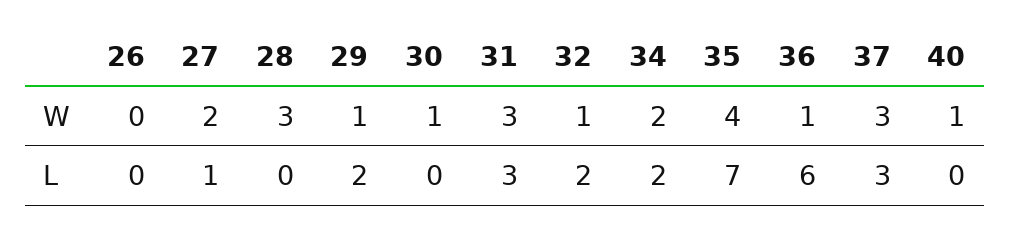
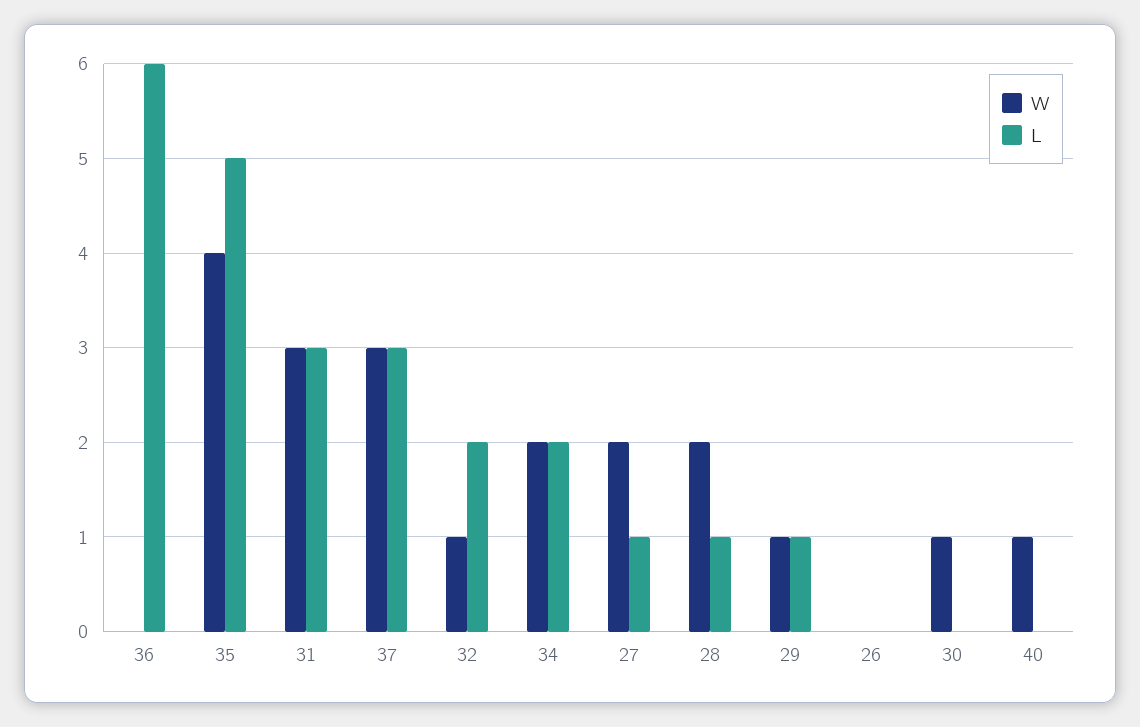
  {
    "W": {
      "26": 0,
      "27": 2,
-     "28": 3,
+     "28": 2,
      "29": 1,
      "30": 1,
      "31": 3,
      "32": 1,
      "34": 2,
      "35": 4,
-     "36": 1,
+     "36": 0,
      "37": 3,
      "40": 1
    },
    "L": {
      "26": 0,
      "27": 1,
-     "28": 0,
+     "28": 1,
-     "29": 2,
+     "29": 1,
      "30": 0,
      "31": 3,
      "32": 2,
      "34": 2,
-     "35": 7,
+     "35": 5,
      "36": 6,
      "37": 3,
      "40": 0
    }
  }

